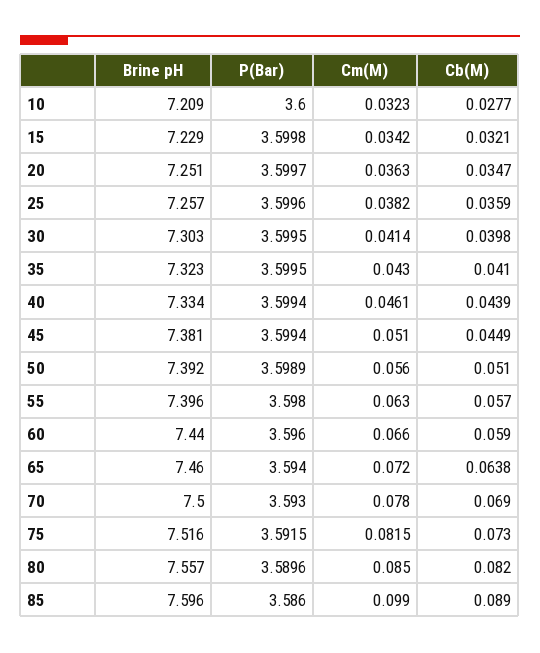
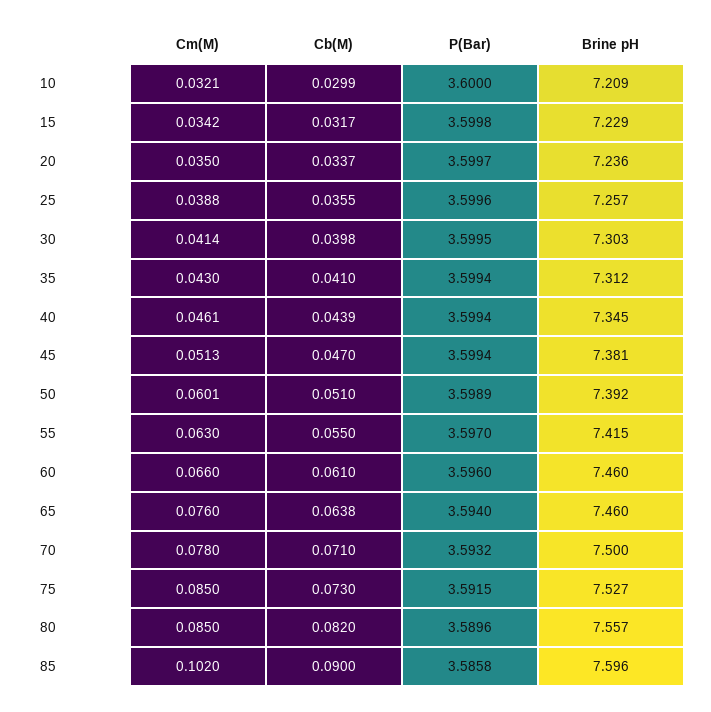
  {
    "Brine pH": {
      "10": 7.209,
      "15": 7.229,
-     "20": 7.251,
+     "20": 7.236,
      "25": 7.257,
      "30": 7.303,
-     "35": 7.323,
+     "35": 7.312,
-     "40": 7.334,
+     "40": 7.345,
      "45": 7.381,
      "50": 7.392,
-     "55": 7.396,
+     "55": 7.415,
-     "60": 7.44,
+     "60": 7.46,
      "65": 7.46,
      "70": 7.5,
-     "75": 7.516,
+     "75": 7.527,
      "80": 7.557,
      "85": 7.596
    },
    "P(Bar)": {
      "10": 3.6,
      "15": 3.5998,
      "20": 3.5997,
      "25": 3.5996,
      "30": 3.5995,
-     "35": 3.5995,
+     "35": 3.5994,
      "40": 3.5994,
      "45": 3.5994,
      "50": 3.5989,
-     "55": 3.598,
+     "55": 3.597,
      "60": 3.596,
      "65": 3.594,
-     "70": 3.593,
+     "70": 3.5932,
      "75": 3.5915,
      "80": 3.5896,
-     "85": 3.586
+     "85": 3.5858
    },
    "Cm(M)": {
-     "10": 0.0323,
+     "10": 0.0321,
      "15": 0.0342,
-     "20": 0.0363,
+     "20": 0.035,
-     "25": 0.0382,
+     "25": 0.0388,
      "30": 0.0414,
      "35": 0.043,
      "40": 0.0461,
-     "45": 0.051,
+     "45": 0.0513,
-     "50": 0.056,
+     "50": 0.0601,
      "55": 0.063,
      "60": 0.066,
-     "65": 0.072,
+     "65": 0.076,
      "70": 0.078,
-     "75": 0.0815,
+     "75": 0.085,
      "80": 0.085,
-     "85": 0.099
+     "85": 0.102
    },
    "Cb(M)": {
-     "10": 0.0277,
+     "10": 0.0299,
-     "15": 0.0321,
+     "15": 0.0317,
-     "20": 0.0347,
+     "20": 0.0337,
-     "25": 0.0359,
+     "25": 0.0355,
      "30": 0.0398,
      "35": 0.041,
      "40": 0.0439,
-     "45": 0.0449,
+     "45": 0.047,
      "50": 0.051,
-     "55": 0.057,
+     "55": 0.055,
-     "60": 0.059,
+     "60": 0.061,
      "65": 0.0638,
-     "70": 0.069,
+     "70": 0.071,
      "75": 0.073,
      "80": 0.082,
-     "85": 0.089
+     "85": 0.09
    }
  }

